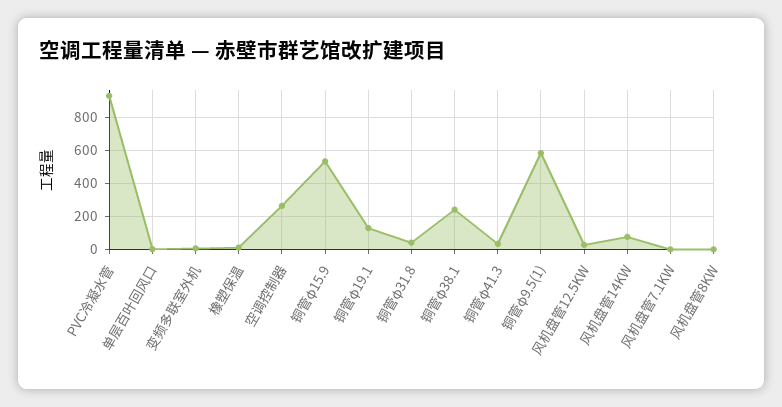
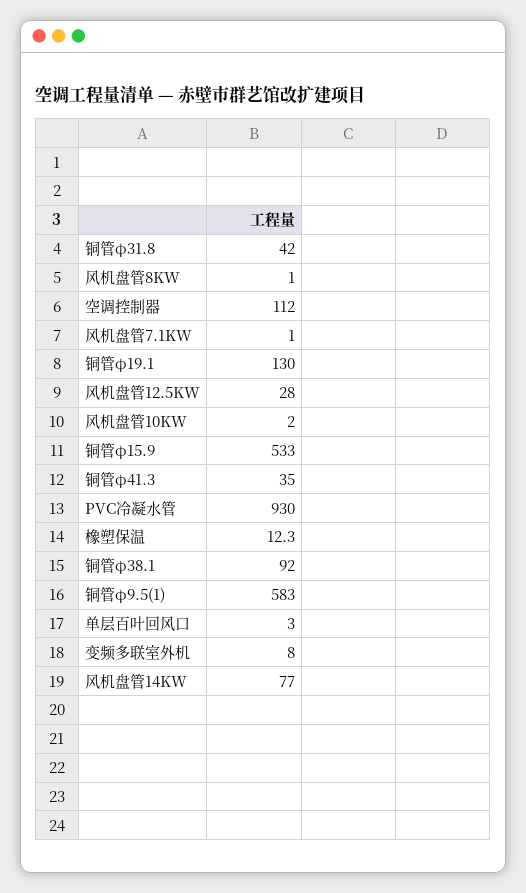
  {
    "PVC冷凝水管": 930,
    "单层百叶回风口": 3,
    "变频多联室外机": 8,
    "橡塑保温": 12.3,
-   "空调控制器": 250,
+   "空调控制器": 112,
    "铜管φ15.9": 533,
    "铜管φ19.1": 130,
    "铜管φ31.8": 42,
-   "铜管φ38.1": 250,
+   "铜管φ38.1": 92,
    "铜管φ41.3": 35,
    "铜管φ9.5(1)": 583,
    "风机盘管12.5KW": 28,
    "风机盘管14KW": 77,
    "风机盘管7.1KW": 1,
-   "风机盘管8KW": 1
+   "风机盘管8KW": 1,
+   "风机盘管10KW": 2
  }

